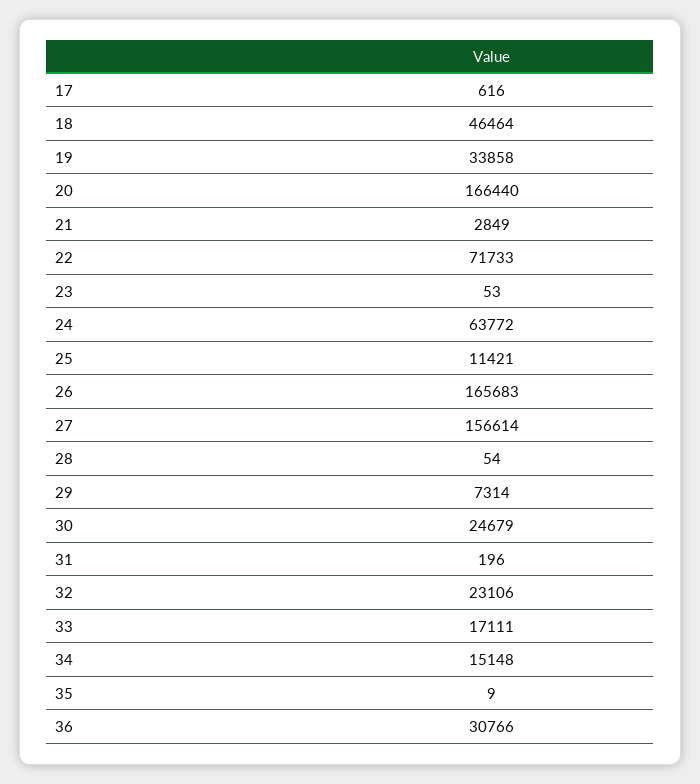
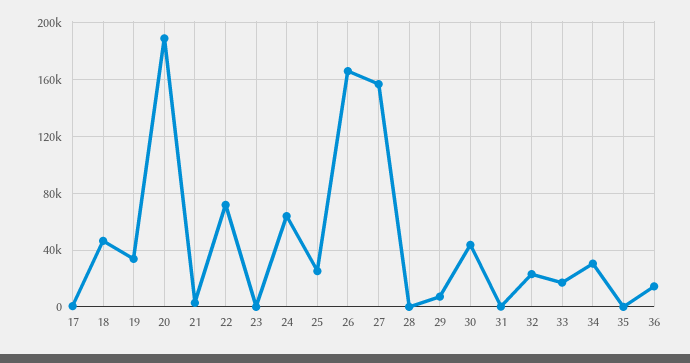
  {
    "17": 616,
    "18": 46464,
    "19": 33858,
-   "20": 166440,
+   "20": 190000,
    "21": 2849,
    "22": 71733,
    "23": 53,
    "24": 63772,
-   "25": 11421,
+   "25": 25000,
    "26": 165683,
    "27": 156614,
    "28": 54,
    "29": 7314,
-   "30": 24679,
+   "30": 45000,
    "31": 196,
    "32": 23106,
    "33": 17111,
-   "34": 15148,
+   "34": 30000,
    "35": 9,
-   "36": 30766
+   "36": 15000
  }

